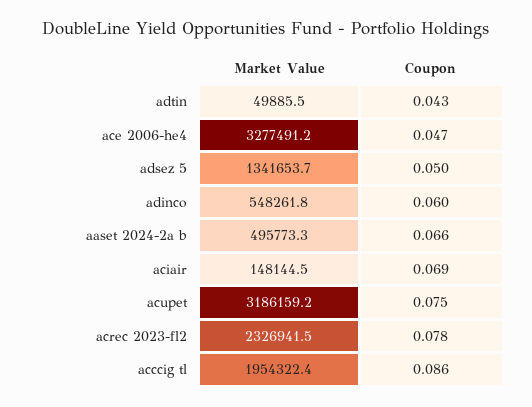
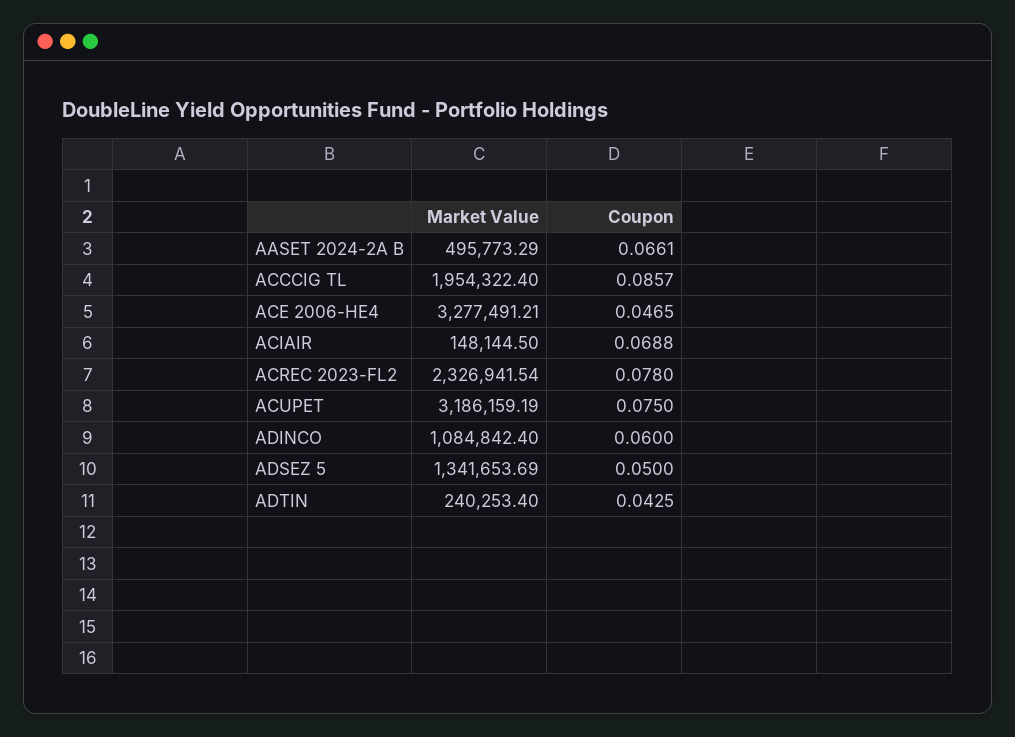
  {
    "Market Value": {
-     "adtin": 49885.5,
+     "adtin": 240253.4,
      "ace 2006-he4": 3277491.21,
      "adsez 5": 1341653.69,
-     "adinco": 548261.8,
+     "adinco": 1084842.4,
      "aaset 2024-2a b": 495773.29,
      "aciair": 148144.5,
      "acupet": 3186159.19,
      "acrec 2023-fl2": 2326941.54,
      "acccig tl": 1954322.4
    },
    "Coupon": {
      "adtin": 0.0425,
      "ace 2006-he4": 0.0465,
      "adsez 5": 0.05,
      "adinco": 0.06,
      "aaset 2024-2a b": 0.0661,
      "aciair": 0.0688,
      "acupet": 0.075,
      "acrec 2023-fl2": 0.078,
      "acccig tl": 0.0857
    }
  }

